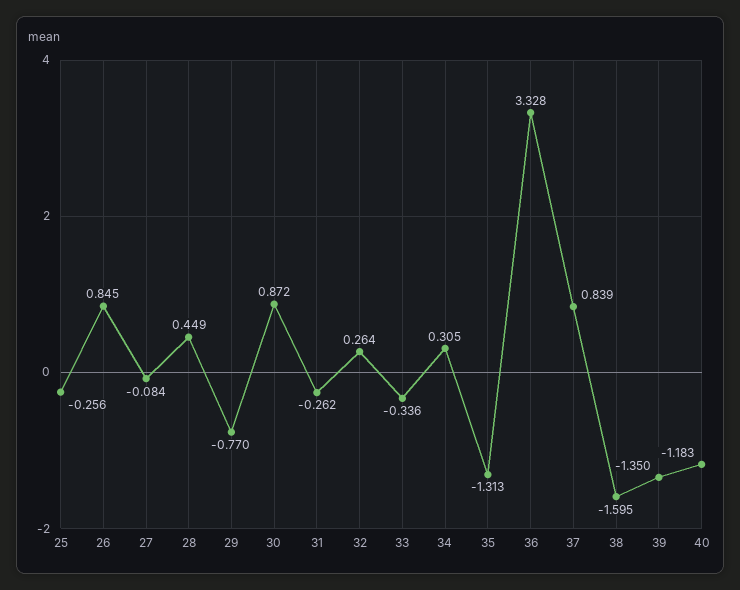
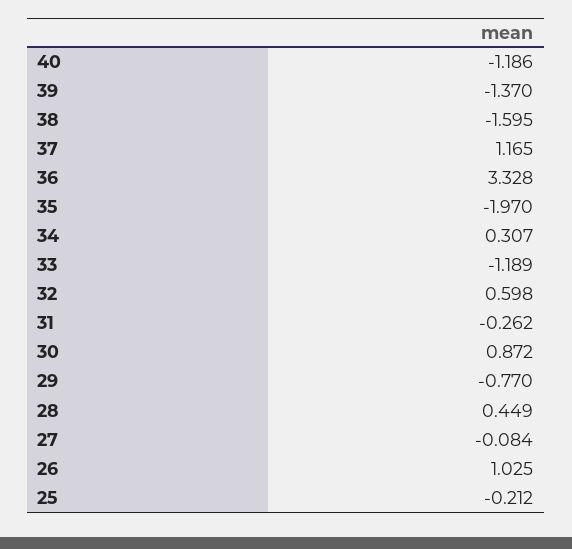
  {
-   "25": -0.256,
+   "25": -0.212,
-   "26": 0.845,
+   "26": 1.025,
    "27": -0.084,
    "28": 0.449,
    "29": -0.77,
    "30": 0.872,
    "31": -0.262,
-   "32": 0.264,
+   "32": 0.598,
-   "33": -0.336,
+   "33": -1.189,
-   "34": 0.305,
+   "34": 0.307,
-   "35": -1.313,
+   "35": -1.97,
    "36": 3.328,
-   "37": 0.839,
+   "37": 1.165,
    "38": -1.595,
-   "39": -1.35,
+   "39": -1.37,
-   "40": -1.183
+   "40": -1.186
  }

